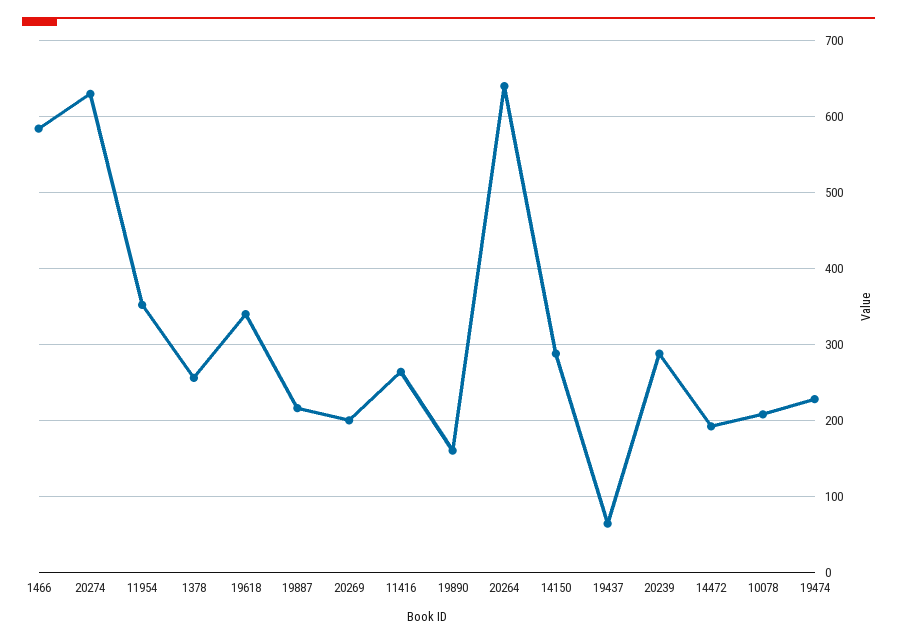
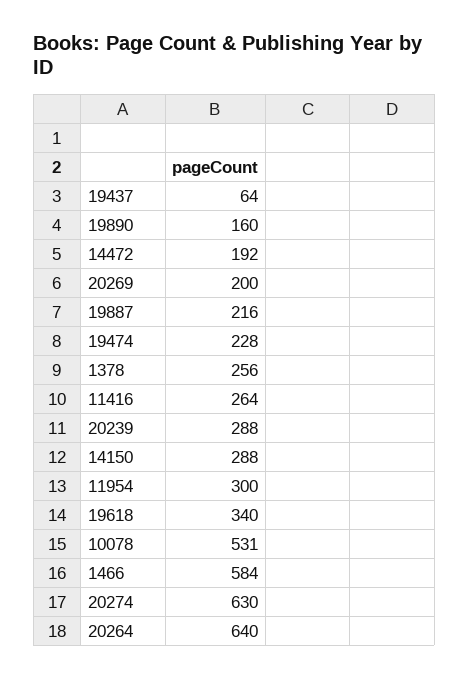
  {
    "1466": 584,
    "20274": 630,
-   "11954": 350,
+   "11954": 300,
    "1378": 256,
    "19618": 340,
    "19887": 216,
    "20269": 200,
    "11416": 264,
    "19890": 160,
    "20264": 640,
    "14150": 288,
    "19437": 64,
    "20239": 288,
    "14472": 192,
-   "10078": 210,
+   "10078": 531,
    "19474": 228
  }

